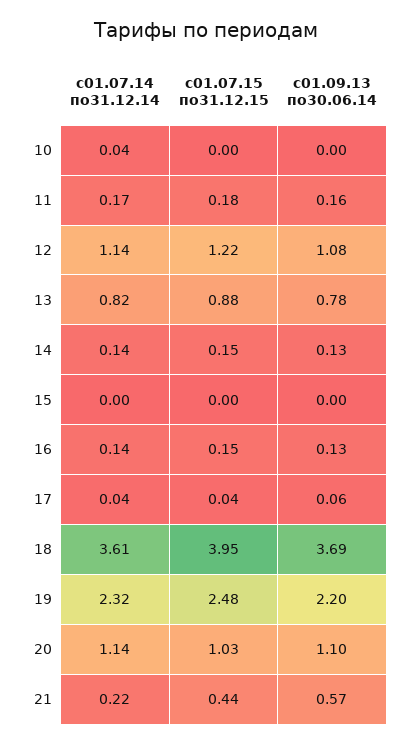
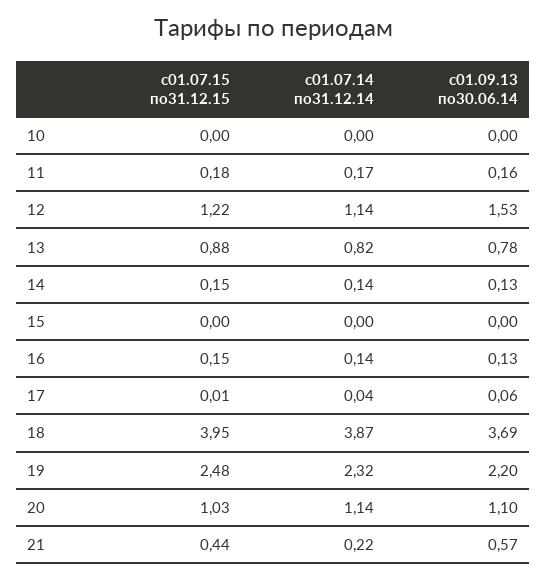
  {
    "с01.07.14 по31.12.14": {
-     "10": 0.04,
+     "10": 0,
      "11": 0.17,
      "12": 1.14,
      "13": 0.82,
      "14": 0.14,
      "15": 0,
      "16": 0.14,
      "17": 0.04,
-     "18": 3.61,
+     "18": 3.87,
      "19": 2.32,
      "20": 1.14,
      "21": 0.22
    },
    "с01.07.15 по31.12.15": {
      "10": 0,
      "11": 0.18,
      "12": 1.22,
      "13": 0.88,
      "14": 0.15,
      "15": 0,
      "16": 0.15,
-     "17": 0.04,
+     "17": 0.01,
      "18": 3.95,
      "19": 2.48,
      "20": 1.03,
      "21": 0.44
    },
    "с01.09.13 по30.06.14": {
      "10": 0,
      "11": 0.16,
-     "12": 1.08,
+     "12": 1.53,
      "13": 0.78,
      "14": 0.13,
      "15": 0,
      "16": 0.13,
      "17": 0.06,
      "18": 3.69,
      "19": 2.2,
      "20": 1.1,
      "21": 0.57
    }
  }

